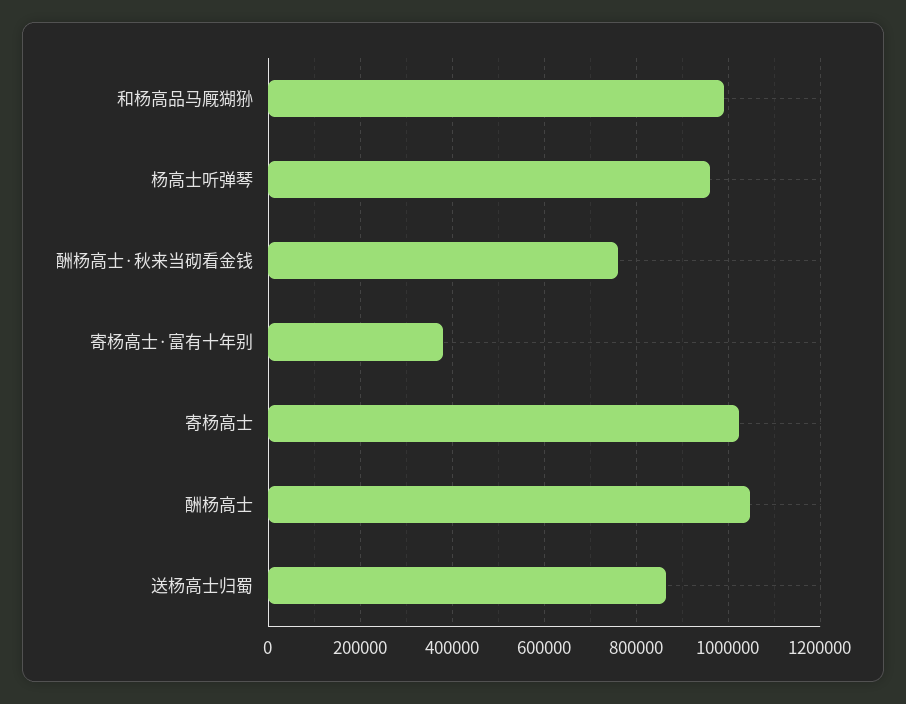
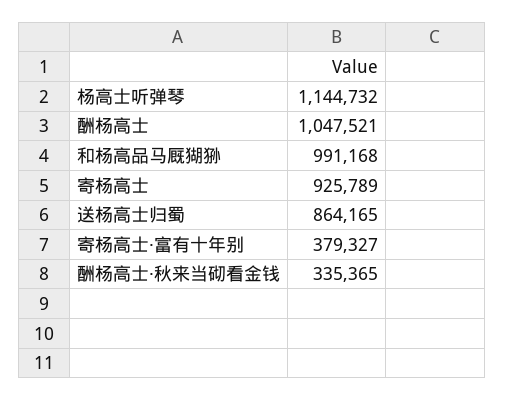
  {
    "和杨高品马厩猢狲": 991168,
-   "杨高士听弹琴": 960000,
+   "杨高士听弹琴": 1144732,
-   "酬杨高士·秋来当砌看金钱": 760000,
+   "酬杨高士·秋来当砌看金钱": 335365,
    "寄杨高士·富有十年别": 379327,
-   "寄杨高士": 1020000,
+   "寄杨高士": 925789,
    "酬杨高士": 1047521,
    "送杨高士归蜀": 864165
  }

